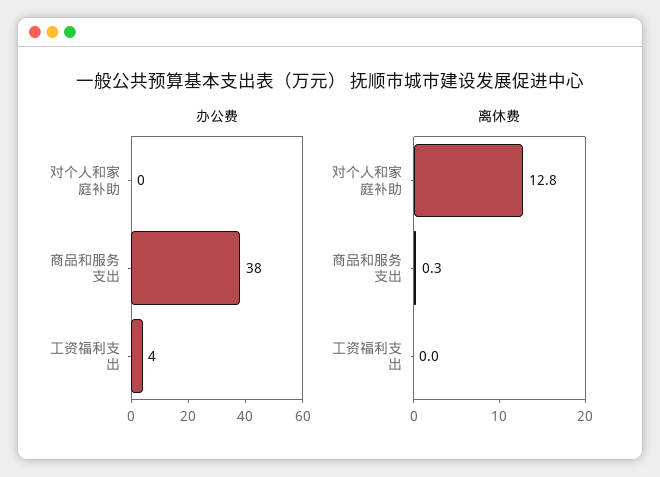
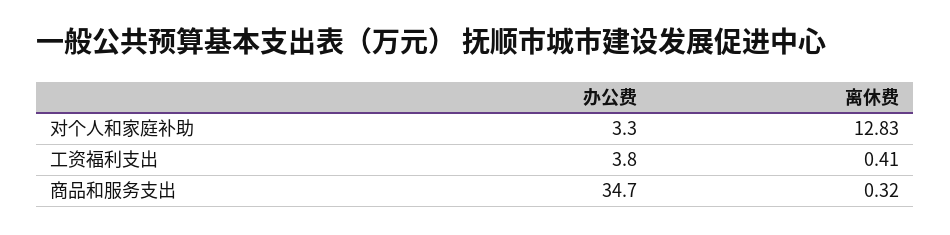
  {
    "办公费": {
-     "对个人和家庭补助": 0,
+     "对个人和家庭补助": 3.3,
-     "商品和服务支出": 38,
+     "商品和服务支出": 34.7,
      "工资福利支出": 3.8
    },
    "离休费": {
      "对个人和家庭补助": 12.83,
      "商品和服务支出": 0.32,
-     "工资福利支出": 0
+     "工资福利支出": 0.41
    }
  }

